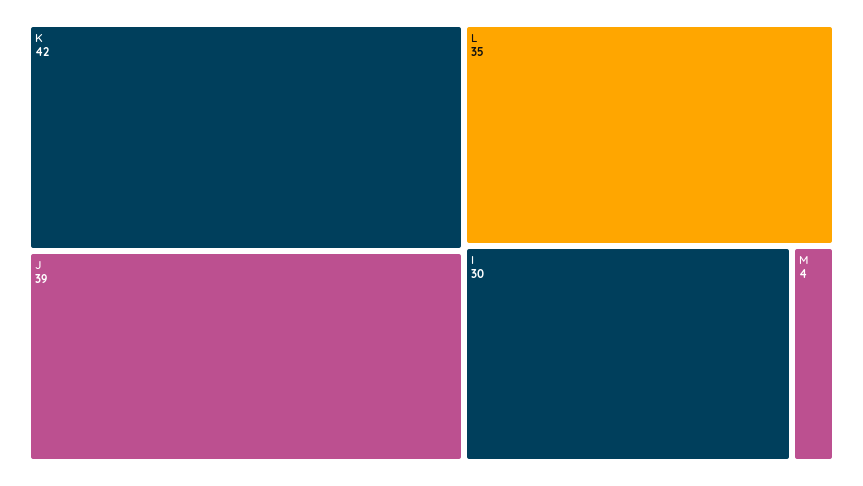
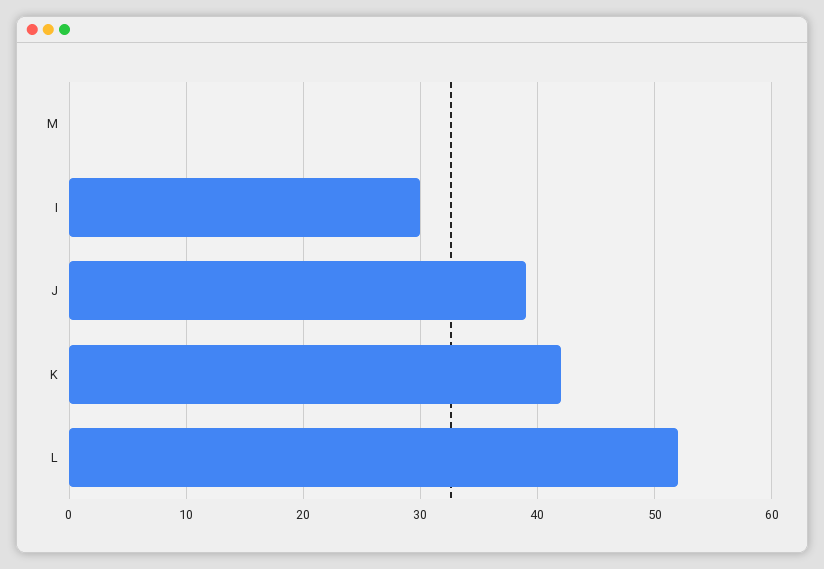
  {
    "K": 42,
    "J": 39,
-   "L": 35,
+   "L": 52,
    "I": 30,
-   "M": 4
+   "M": 0
  }

